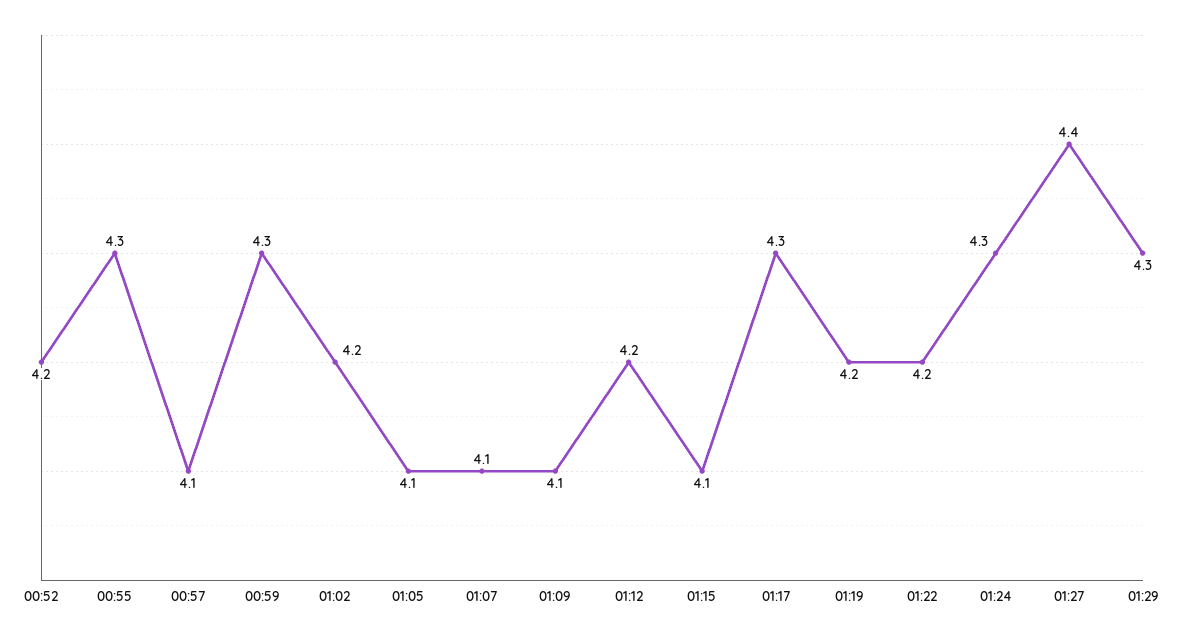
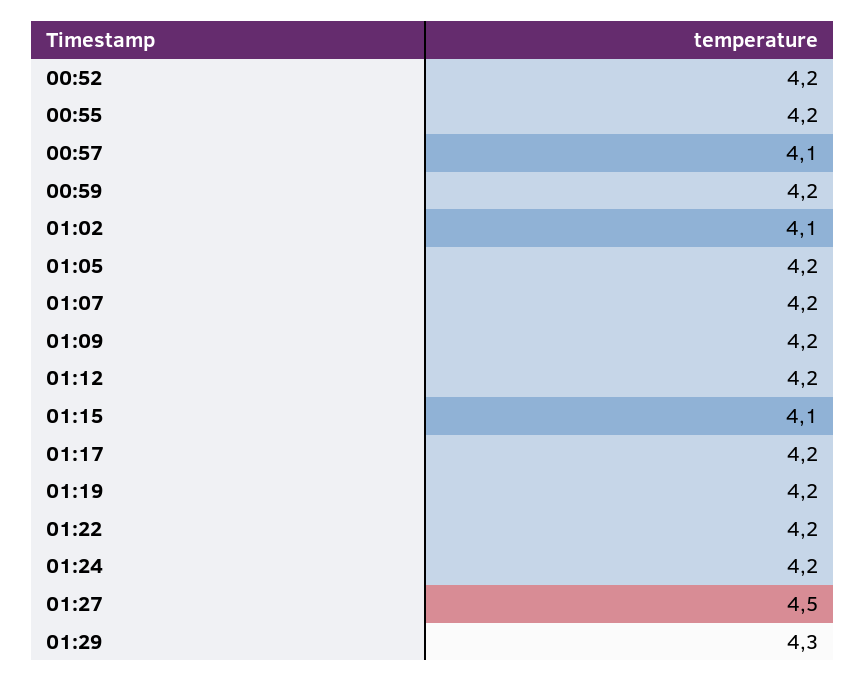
  {
    "00:52": 4.2,
-   "00:55": 4.3,
+   "00:55": 4.2,
    "00:57": 4.1,
-   "00:59": 4.3,
+   "00:59": 4.2,
-   "01:02": 4.2,
+   "01:02": 4.1,
-   "01:05": 4.1,
+   "01:05": 4.2,
-   "01:07": 4.1,
+   "01:07": 4.2,
-   "01:09": 4.1,
+   "01:09": 4.2,
    "01:12": 4.2,
    "01:15": 4.1,
-   "01:17": 4.3,
+   "01:17": 4.2,
    "01:19": 4.2,
    "01:22": 4.2,
-   "01:24": 4.3,
+   "01:24": 4.2,
-   "01:27": 4.4,
+   "01:27": 4.5,
    "01:29": 4.3
  }

